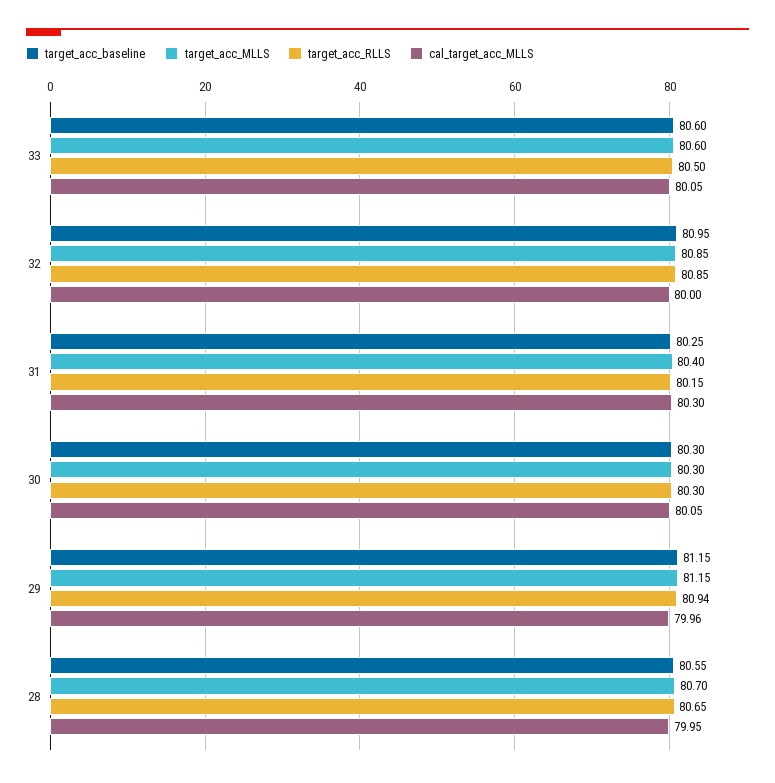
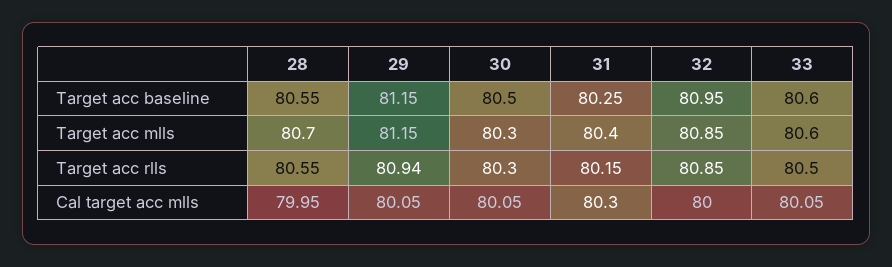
  {
    "target_acc_baseline": {
      "33": 80.6,
      "32": 80.95,
      "31": 80.25,
-     "30": 80.3,
+     "30": 80.5,
      "29": 81.15,
      "28": 80.55
    },
    "target_acc_MLLS": {
      "33": 80.6,
      "32": 80.85,
      "31": 80.4,
      "30": 80.3,
      "29": 81.15,
      "28": 80.7
    },
    "target_acc_RLLS": {
      "33": 80.5,
      "32": 80.85,
      "31": 80.15,
      "30": 80.3,
      "29": 80.94,
-     "28": 80.65
+     "28": 80.55
    },
    "cal_target_acc_MLLS": {
      "33": 80.05,
      "32": 80,
      "31": 80.3,
      "30": 80.05,
-     "29": 79.96,
+     "29": 80.05,
      "28": 79.95
    }
  }

